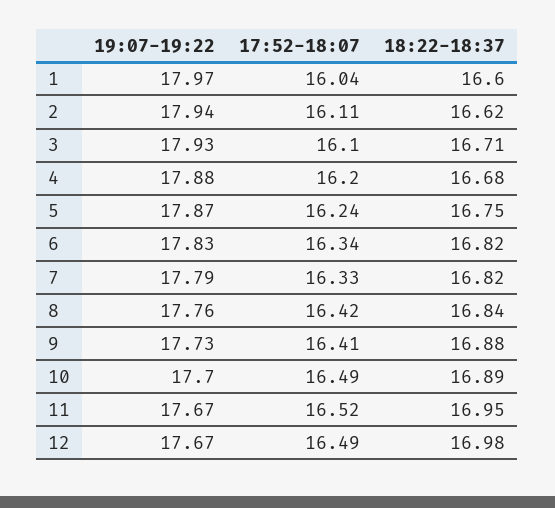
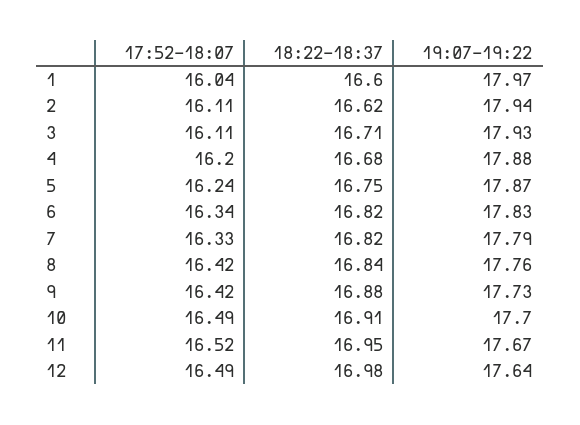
  {
    "19:07-19:22": {
      "1": 17.97,
      "2": 17.94,
      "3": 17.93,
      "4": 17.88,
      "5": 17.87,
      "6": 17.83,
      "7": 17.79,
      "8": 17.76,
      "9": 17.73,
      "10": 17.7,
      "11": 17.67,
-     "12": 17.67
+     "12": 17.64
    },
    "17:52-18:07": {
      "1": 16.04,
      "2": 16.11,
-     "3": 16.1,
+     "3": 16.11,
      "4": 16.2,
      "5": 16.24,
      "6": 16.34,
      "7": 16.33,
      "8": 16.42,
-     "9": 16.41,
+     "9": 16.42,
      "10": 16.49,
      "11": 16.52,
      "12": 16.49
    },
    "18:22-18:37": {
      "1": 16.6,
      "2": 16.62,
      "3": 16.71,
      "4": 16.68,
      "5": 16.75,
      "6": 16.82,
      "7": 16.82,
      "8": 16.84,
      "9": 16.88,
-     "10": 16.89,
+     "10": 16.91,
      "11": 16.95,
      "12": 16.98
    }
  }

